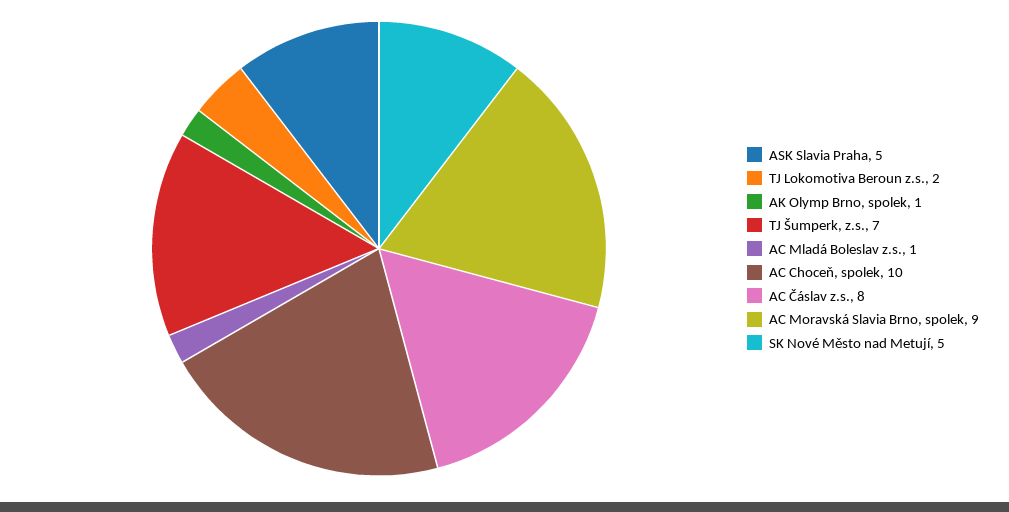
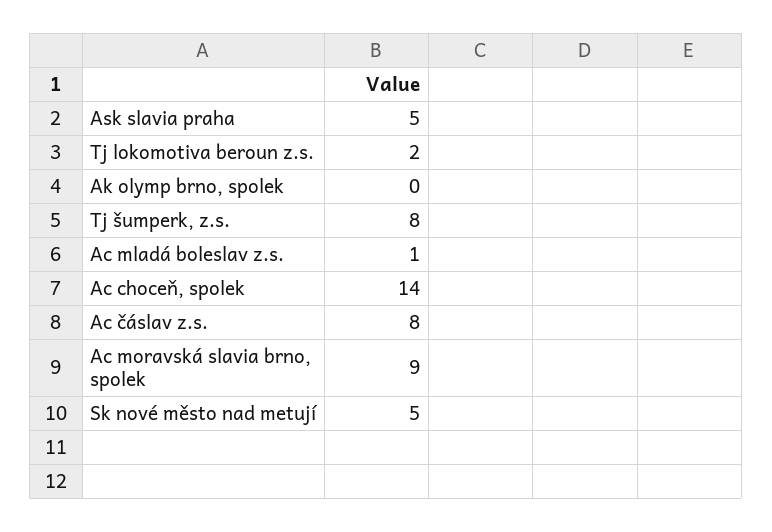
  {
    "ASK Slavia Praha": 5,
    "TJ Lokomotiva Beroun z.s.": 2,
-   "AK Olymp Brno, spolek": 1,
+   "AK Olymp Brno, spolek": 0,
-   "TJ Šumperk, z.s.": 7,
+   "TJ Šumperk, z.s.": 8,
    "AC Mladá Boleslav z.s.": 1,
-   "AC Choceň, spolek": 10,
+   "AC Choceň, spolek": 14,
    "AC Čáslav z.s.": 8,
    "AC Moravská Slavia Brno, spolek": 9,
    "SK Nové Město nad Metují": 5
  }

